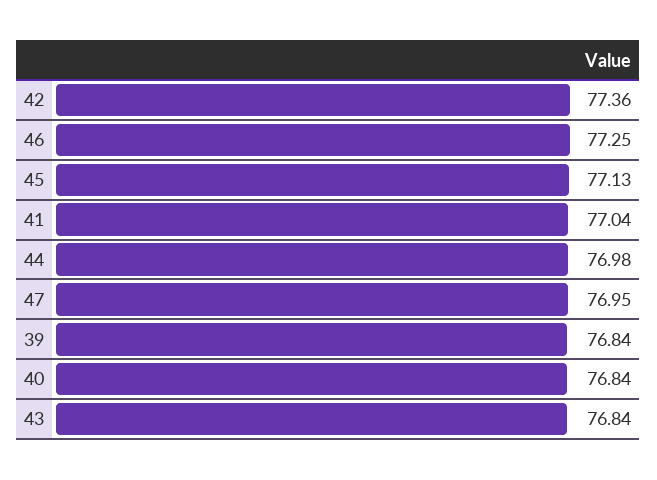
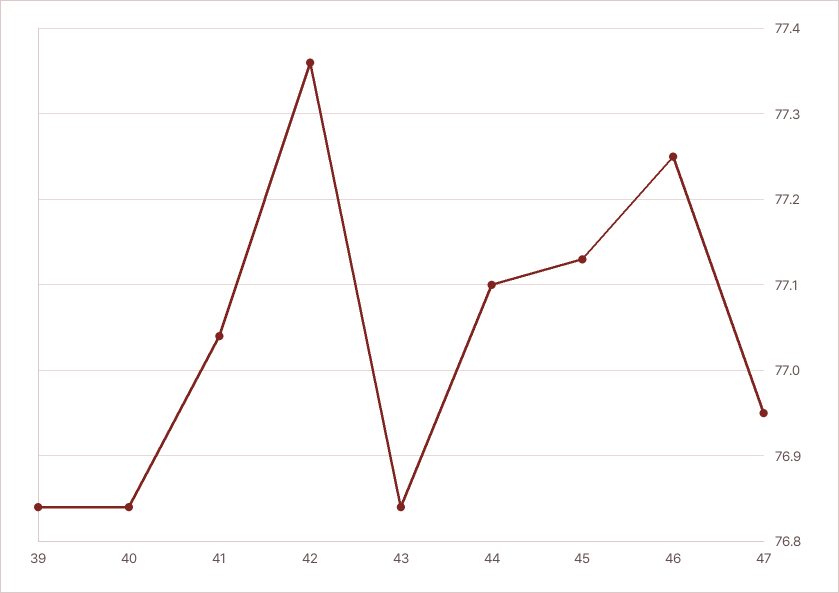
  {
    "42": 77.36,
    "46": 77.25,
    "45": 77.13,
    "41": 77.04,
-   "44": 76.98,
+   "44": 77.1,
    "47": 76.95,
    "39": 76.84,
    "40": 76.84,
    "43": 76.84
  }

